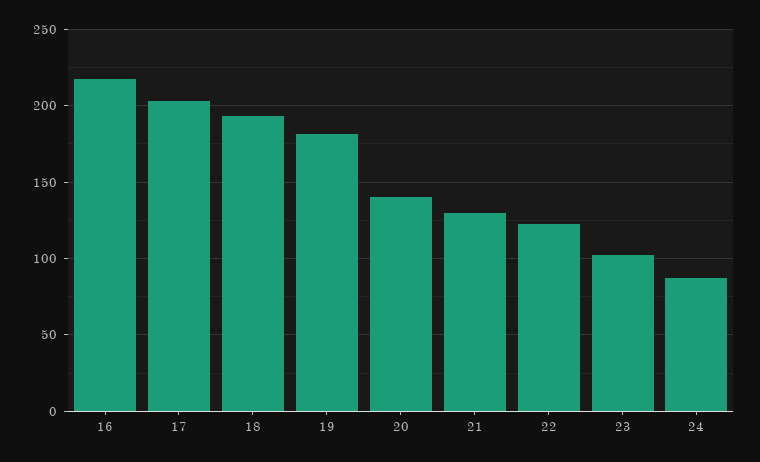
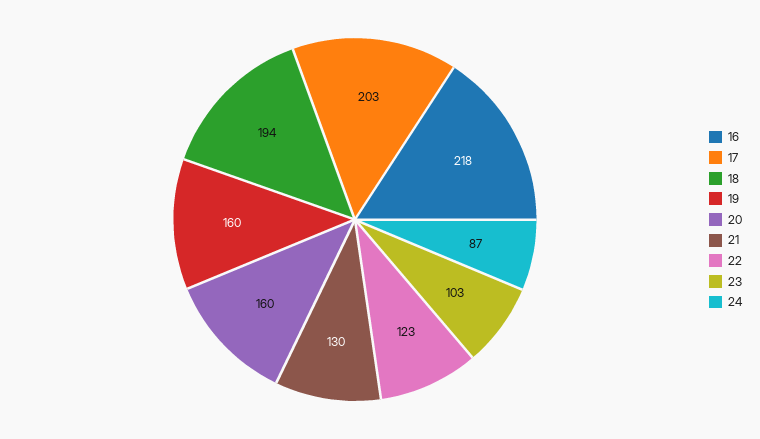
  {
    "16": 218,
    "17": 203,
    "18": 194,
-   "19": 180,
+   "19": 160,
-   "20": 140,
+   "20": 160,
    "21": 130,
    "22": 123,
    "23": 103,
    "24": 87
  }

